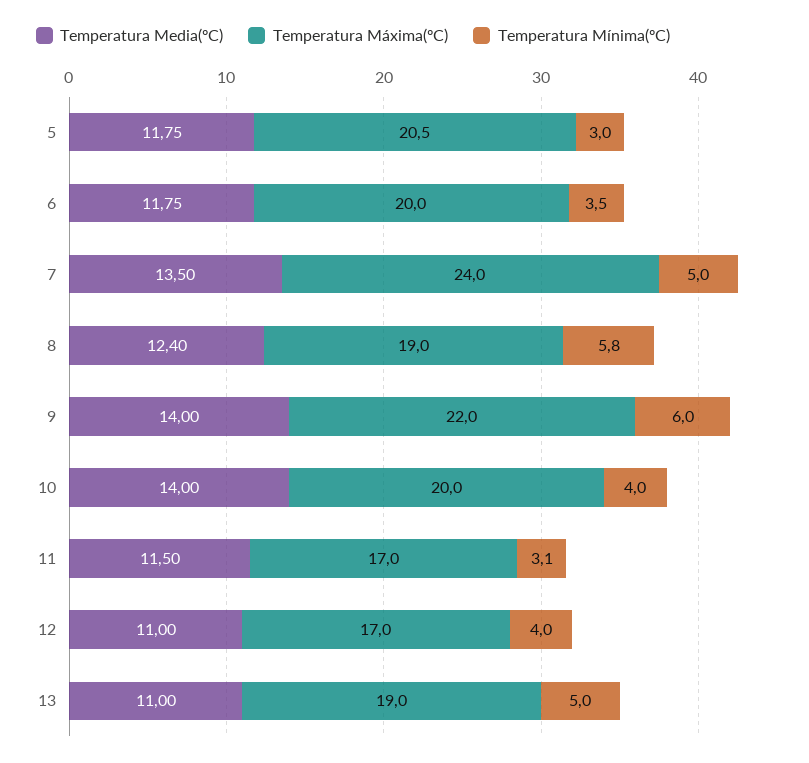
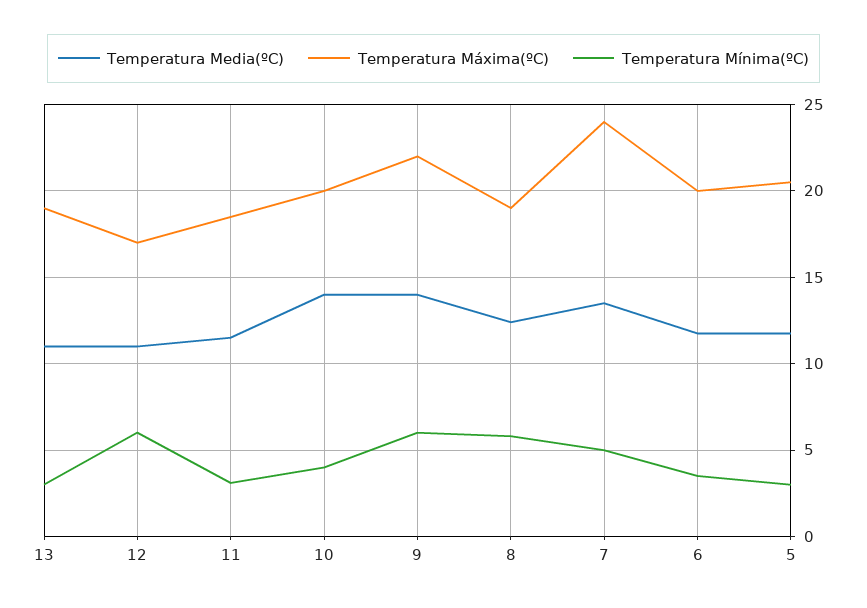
  {
    "Temperatura Media(ºC)": {
      "5": 11.75,
      "6": 11.75,
      "7": 13.5,
      "8": 12.4,
      "9": 14,
      "10": 14,
      "11": 11.5,
      "12": 11,
      "13": 11
    },
    "Temperatura Máxima(ºC)": {
      "5": 20.5,
      "6": 20,
      "7": 24,
      "8": 19,
      "9": 22,
      "10": 20,
-     "11": 17,
+     "11": 18.5,
      "12": 17,
      "13": 19
    },
    "Temperatura Mínima(ºC)": {
      "5": 3,
      "6": 3.5,
      "7": 5,
      "8": 5.8,
      "9": 6,
      "10": 4,
      "11": 3.1,
-     "12": 4,
+     "12": 6,
-     "13": 5
+     "13": 3
    }
  }

